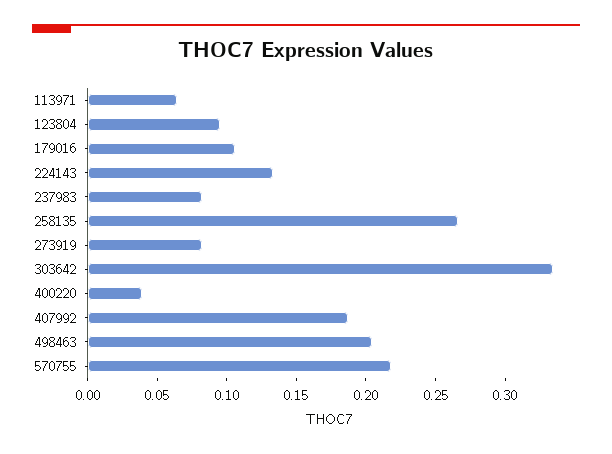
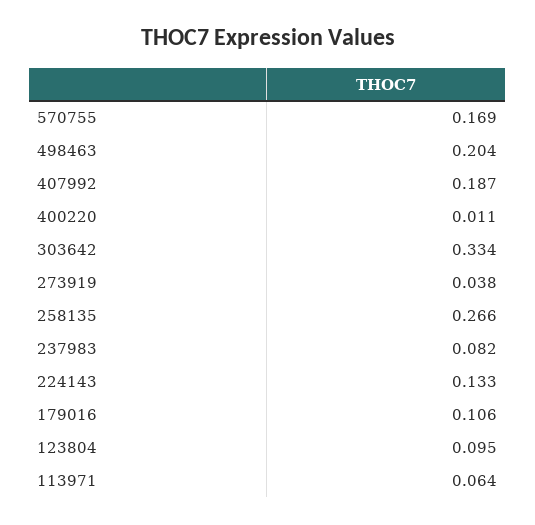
  {
    "113971": 0.064,
    "123804": 0.095,
    "179016": 0.106,
    "224143": 0.133,
    "237983": 0.082,
    "258135": 0.266,
-   "273919": 0.08,
+   "273919": 0.038,
    "303642": 0.334,
-   "400220": 0.04,
+   "400220": 0.011,
    "407992": 0.187,
    "498463": 0.204,
-   "570755": 0.22
+   "570755": 0.169
  }

